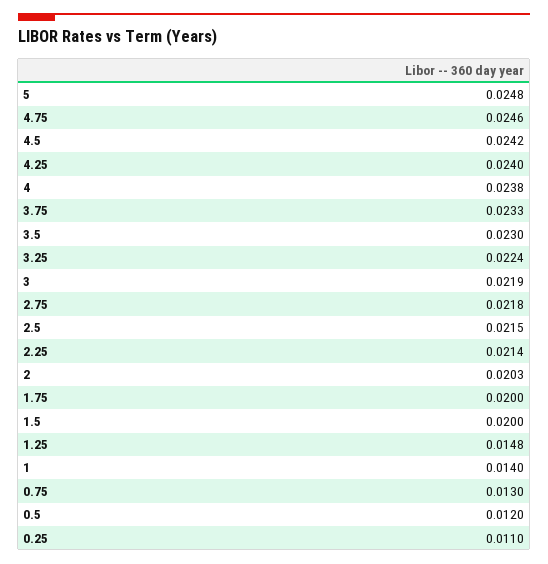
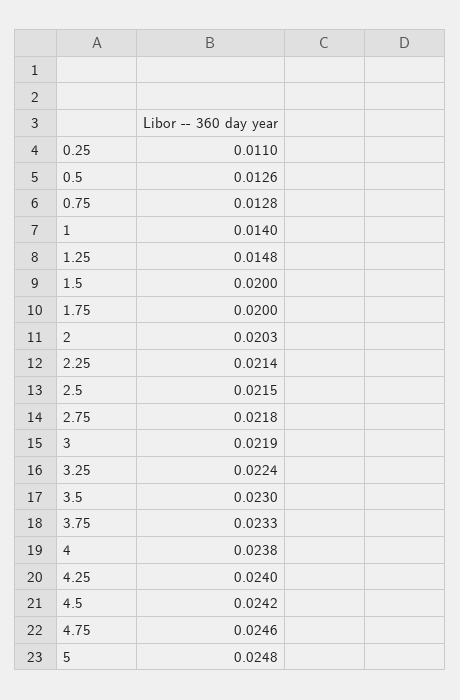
  {
    "5": 0.0248,
    "4.75": 0.0246,
    "4.5": 0.0242,
    "4.25": 0.024,
    "4": 0.0238,
    "3.75": 0.0233,
    "3.5": 0.023,
    "3.25": 0.0224,
    "3": 0.0219,
    "2.75": 0.0218,
    "2.5": 0.0215,
    "2.25": 0.0214,
    "2": 0.0203,
    "1.75": 0.02,
    "1.5": 0.02,
    "1.25": 0.0148,
    "1": 0.014,
-   "0.75": 0.013,
+   "0.75": 0.0128,
-   "0.5": 0.012,
+   "0.5": 0.0126,
    "0.25": 0.011
  }

